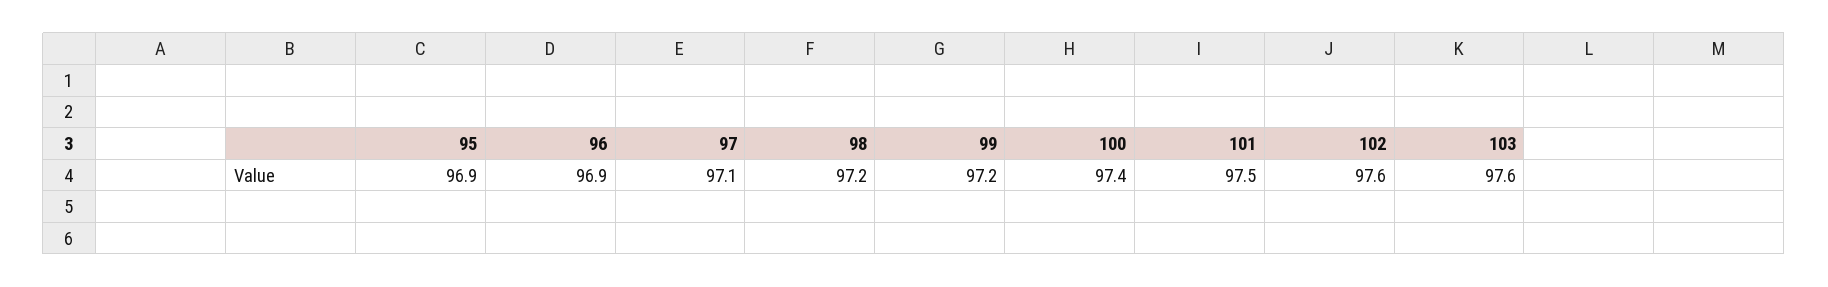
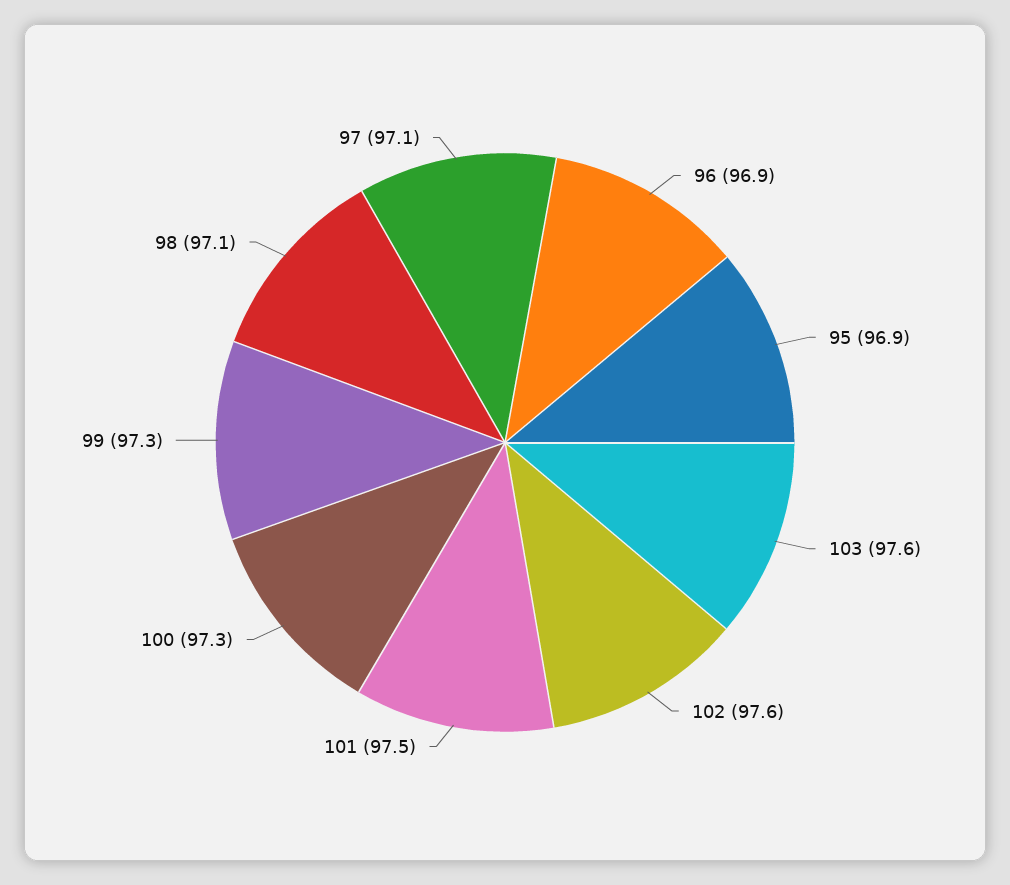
  {
    "95": 96.9,
    "96": 96.9,
    "97": 97.1,
-   "98": 97.2,
+   "98": 97.1,
-   "99": 97.2,
+   "99": 97.3,
-   "100": 97.4,
+   "100": 97.3,
    "101": 97.5,
    "102": 97.6,
    "103": 97.6
  }

